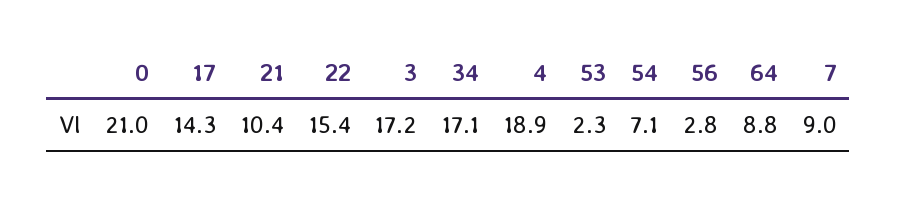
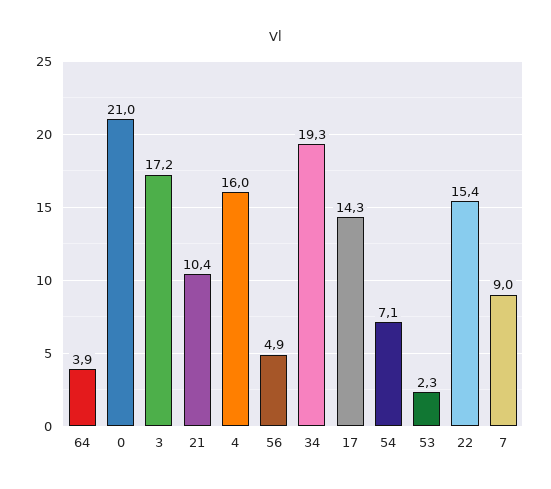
  {
    "0": 21,
    "17": 14.3,
    "21": 10.4,
    "22": 15.4,
    "3": 17.2,
-   "34": 17.1,
+   "34": 19.3,
-   "4": 18.9,
+   "4": 16,
    "53": 2.3,
    "54": 7.1,
-   "56": 2.8,
+   "56": 4.9,
-   "64": 8.8,
+   "64": 3.9,
    "7": 9
  }

